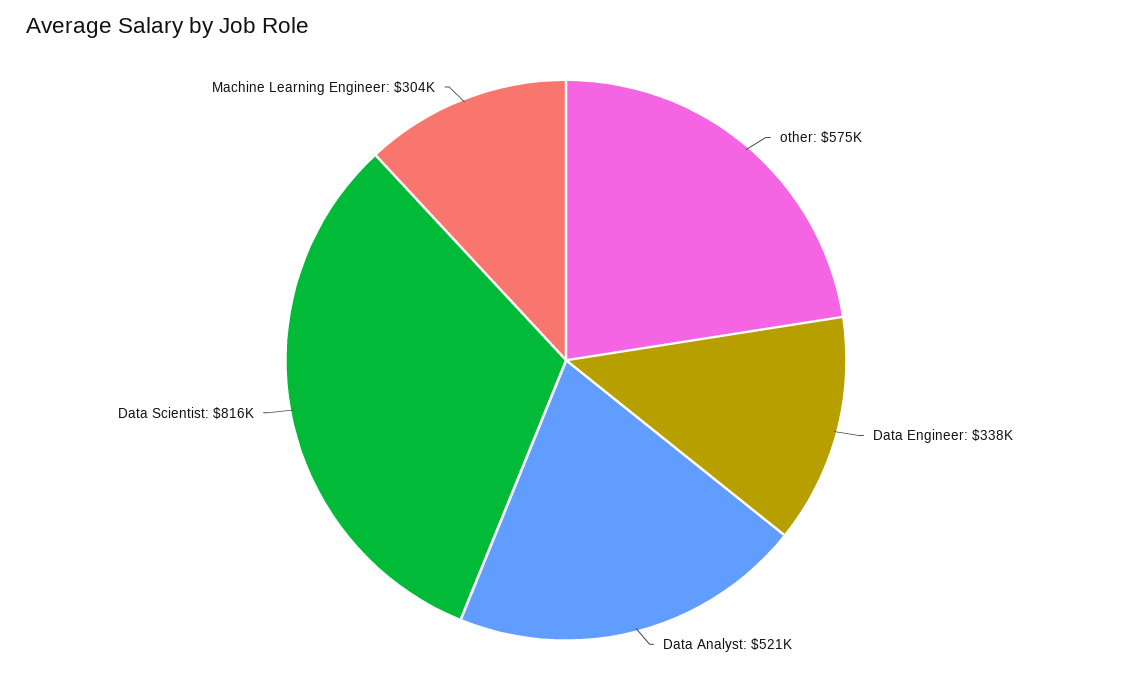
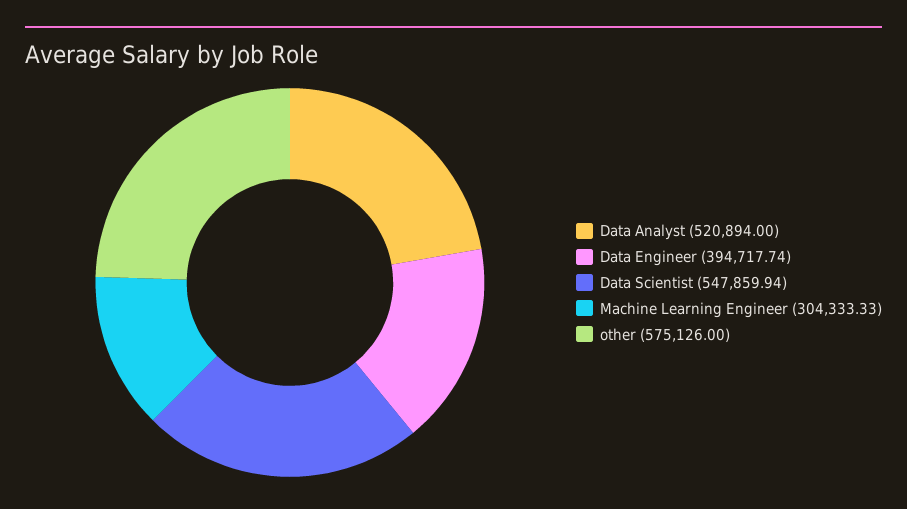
  {
    "other": 575126,
-   "Data Engineer": 338000,
+   "Data Engineer": 394717.74,
    "Data Analyst": 520894,
-   "Data Scientist": 816000,
+   "Data Scientist": 547859.94,
    "Machine Learning Engineer": 304333.33
  }

